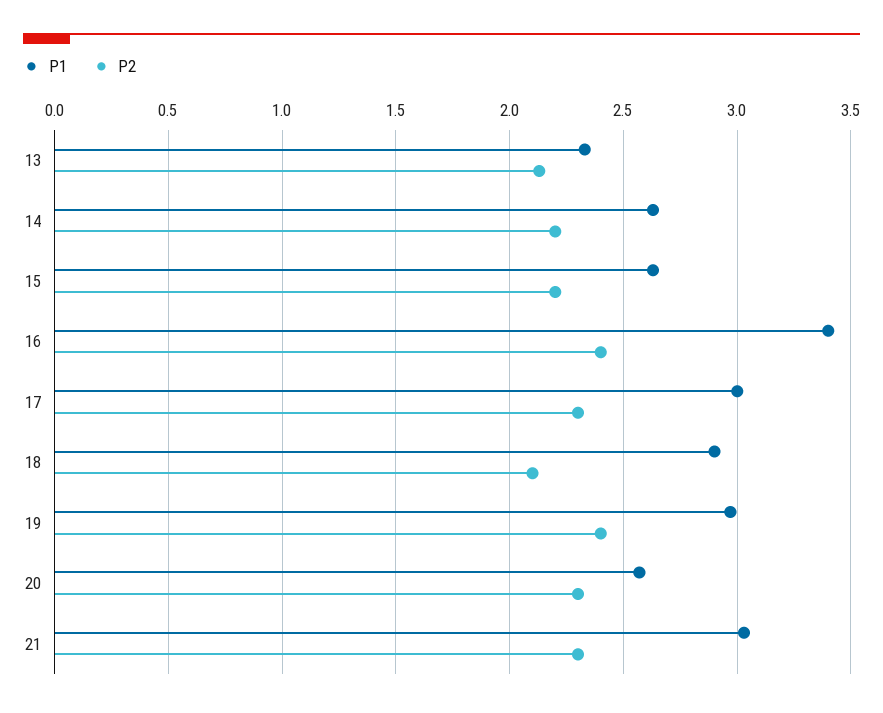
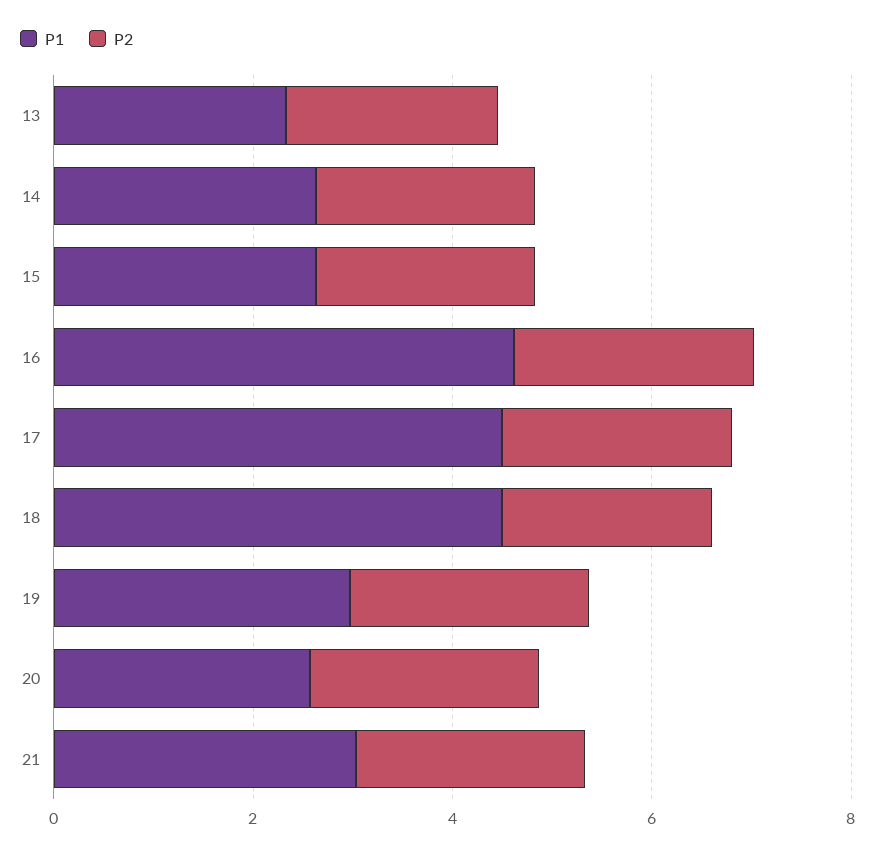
  {
    "P1": {
      "13": 2.35,
      "14": 2.65,
      "15": 2.65,
-     "16": 3.4,
+     "16": 4.5,
-     "17": 3,
+     "17": 4.5,
-     "18": 2.9,
+     "18": 4.5,
      "19": 2.95,
      "20": 2.55,
      "21": 3.05
    },
    "P2": {
      "13": 2.15,
      "14": 2.2,
      "15": 2.2,
      "16": 2.4,
      "17": 2.3,
      "18": 2.1,
      "19": 2.4,
      "20": 2.3,
      "21": 2.3
    }
  }

